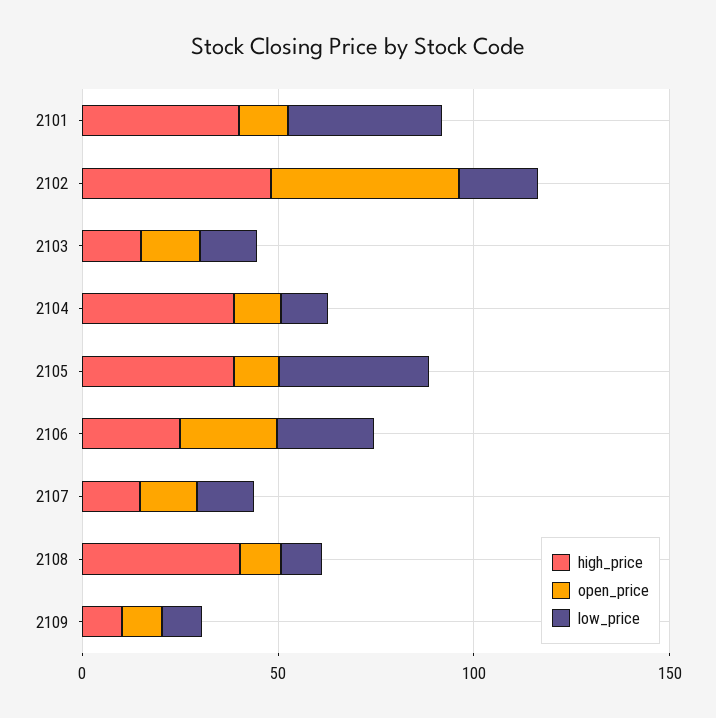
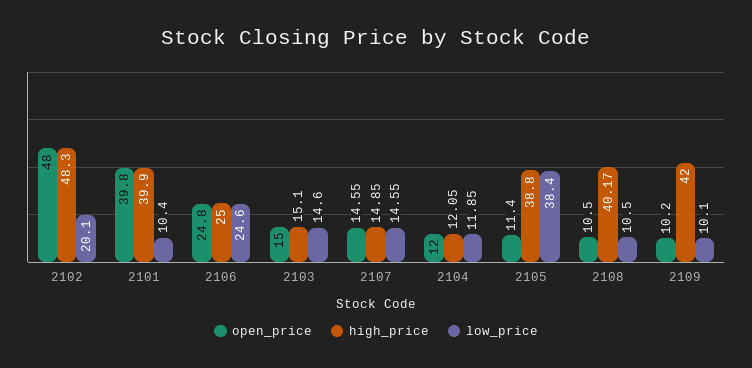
  {
    "high_price": {
      "2101": 39.9,
      "2102": 48.3,
      "2103": 15.1,
-     "2104": 40,
+     "2104": 12.05,
      "2105": 38.8,
      "2106": 25,
      "2107": 14.85,
      "2108": 40.17,
-     "2109": 10
+     "2109": 42
    },
    "open_price": {
-     "2101": 10,
+     "2101": 39.8,
      "2102": 48,
      "2103": 15,
      "2104": 12,
      "2105": 11.4,
      "2106": 24.8,
      "2107": 14.55,
      "2108": 10.5,
      "2109": 10.2
    },
    "low_price": {
-     "2101": 40,
+     "2101": 10.4,
      "2102": 20.1,
      "2103": 14.6,
      "2104": 11.85,
      "2105": 38.4,
      "2106": 24.6,
      "2107": 14.55,
      "2108": 10.5,
      "2109": 10.1
    }
  }

